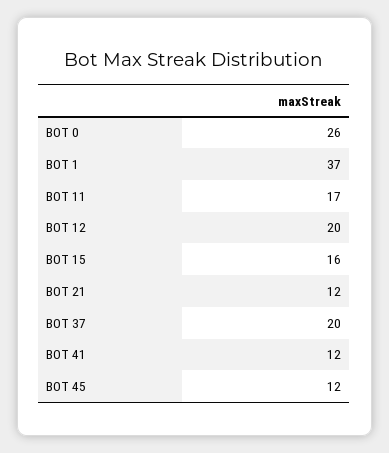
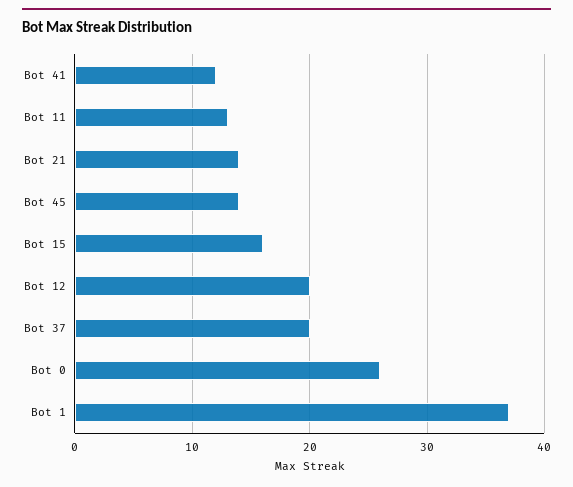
  {
    "BOT 0": 26,
    "BOT 1": 37,
-   "BOT 11": 17,
+   "BOT 11": 13,
    "BOT 12": 20,
    "BOT 15": 16,
-   "BOT 21": 12,
+   "BOT 21": 14,
    "BOT 37": 20,
    "BOT 41": 12,
-   "BOT 45": 12
+   "BOT 45": 14
  }

